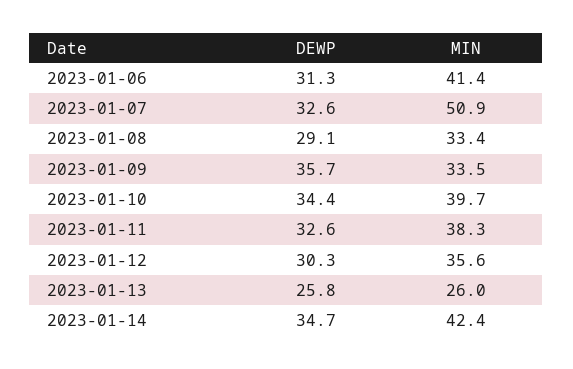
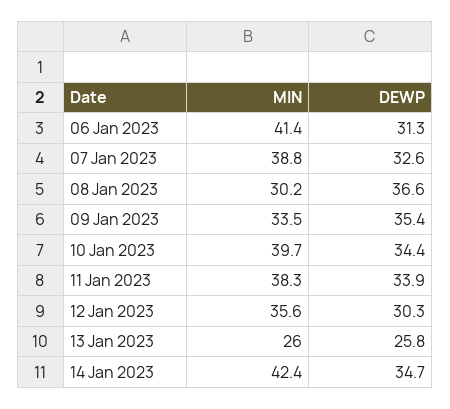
  {
    "DEWP": {
      "2023-01-06": 31.3,
      "2023-01-07": 32.6,
-     "2023-01-08": 29.1,
+     "2023-01-08": 36.6,
-     "2023-01-09": 35.7,
+     "2023-01-09": 35.4,
      "2023-01-10": 34.4,
-     "2023-01-11": 32.6,
+     "2023-01-11": 33.9,
      "2023-01-12": 30.3,
      "2023-01-13": 25.8,
      "2023-01-14": 34.7
    },
    "MIN": {
      "2023-01-06": 41.4,
-     "2023-01-07": 50.9,
+     "2023-01-07": 38.8,
-     "2023-01-08": 33.4,
+     "2023-01-08": 30.2,
      "2023-01-09": 33.5,
      "2023-01-10": 39.7,
      "2023-01-11": 38.3,
      "2023-01-12": 35.6,
      "2023-01-13": 26,
      "2023-01-14": 42.4
    }
  }

